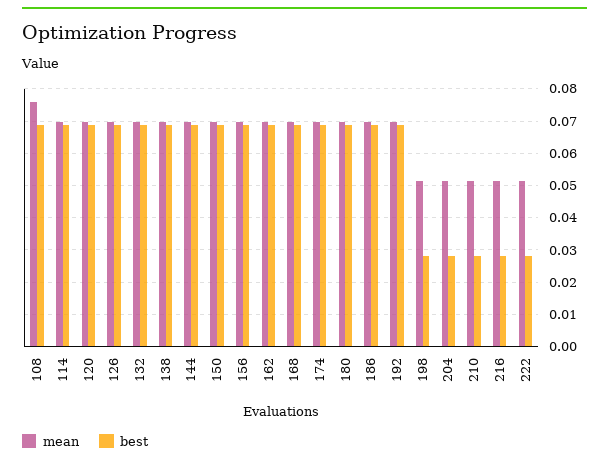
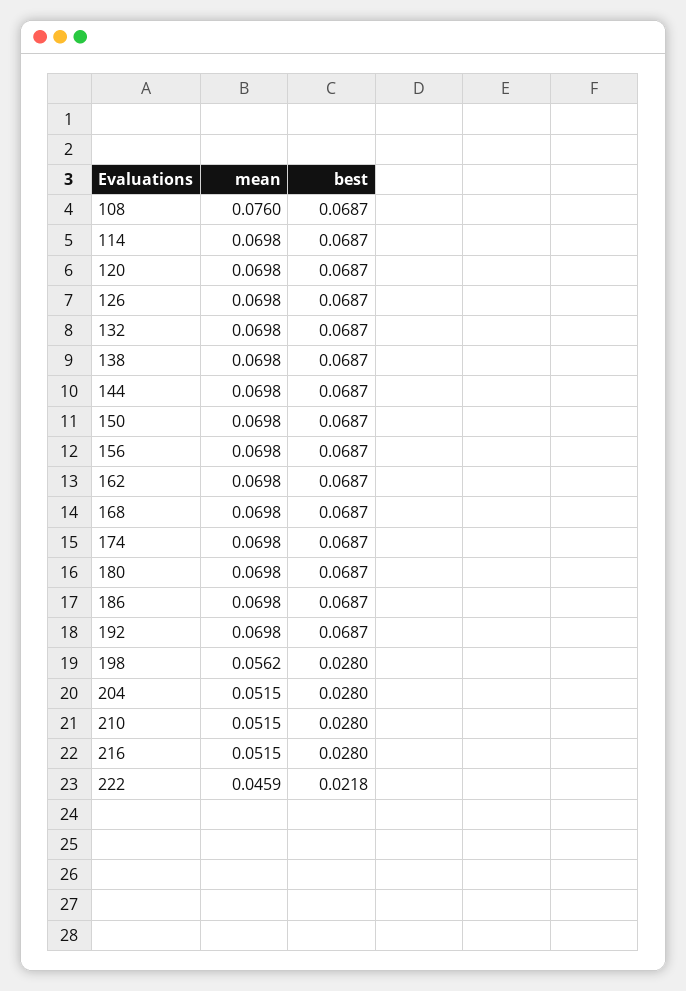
  {
    "mean": {
      "108": 0.076,
      "114": 0.0698,
      "120": 0.0698,
      "126": 0.0698,
      "132": 0.0698,
      "138": 0.0698,
      "144": 0.0698,
      "150": 0.0698,
      "156": 0.0698,
      "162": 0.0698,
      "168": 0.0698,
      "174": 0.0698,
      "180": 0.0698,
      "186": 0.0698,
      "192": 0.0698,
-     "198": 0.052,
+     "198": 0.0562,
      "204": 0.0515,
      "210": 0.0515,
      "216": 0.0515,
-     "222": 0.052
+     "222": 0.0459
    },
    "best": {
      "108": 0.0687,
      "114": 0.0687,
      "120": 0.0687,
      "126": 0.0687,
      "132": 0.0687,
      "138": 0.0687,
      "144": 0.0687,
      "150": 0.0687,
      "156": 0.0687,
      "162": 0.0687,
      "168": 0.0687,
      "174": 0.0687,
      "180": 0.0687,
      "186": 0.0687,
      "192": 0.0687,
      "198": 0.028,
      "204": 0.028,
      "210": 0.028,
      "216": 0.028,
-     "222": 0.028
+     "222": 0.0218
    }
  }

